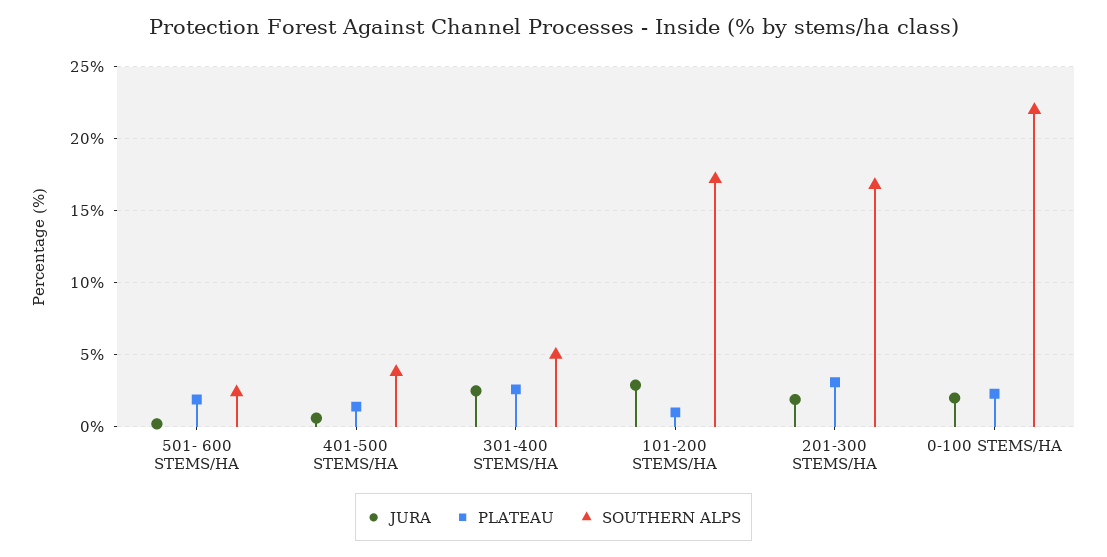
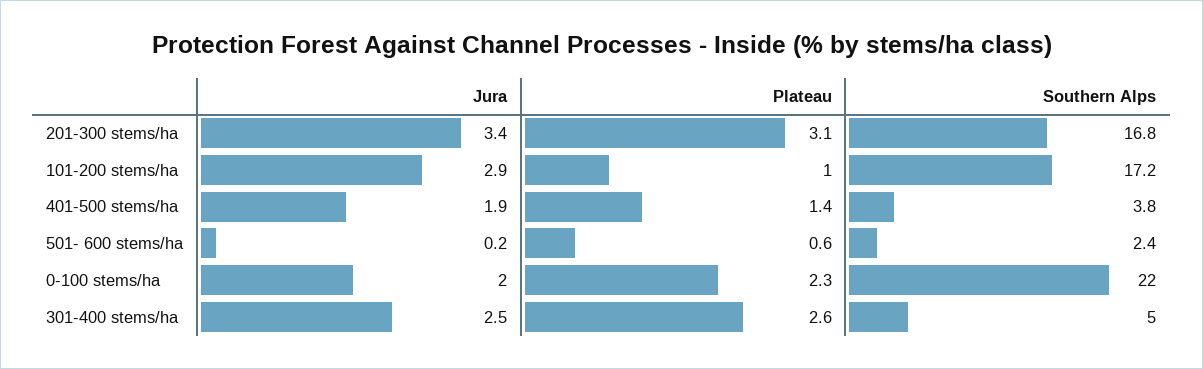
  {
    "JURA": {
      "501- 600 STEMS/HA": 0.2,
-     "401-500 STEMS/HA": 0.5,
+     "401-500 STEMS/HA": 1.9,
      "301-400 STEMS/HA": 2.5,
      "101-200 STEMS/HA": 2.9,
-     "201-300 STEMS/HA": 2,
+     "201-300 STEMS/HA": 3.4,
      "0-100 STEMS/HA": 2
    },
    "PLATEAU": {
-     "501- 600 STEMS/HA": 2,
+     "501- 600 STEMS/HA": 0.6,
      "401-500 STEMS/HA": 1.4,
      "301-400 STEMS/HA": 2.6,
      "101-200 STEMS/HA": 1,
      "201-300 STEMS/HA": 3.1,
      "0-100 STEMS/HA": 2.3
    },
    "SOUTHERN ALPS": {
      "501- 600 STEMS/HA": 2.4,
      "401-500 STEMS/HA": 3.8,
      "301-400 STEMS/HA": 5,
      "101-200 STEMS/HA": 17.2,
      "201-300 STEMS/HA": 16.8,
      "0-100 STEMS/HA": 22
    }
  }

